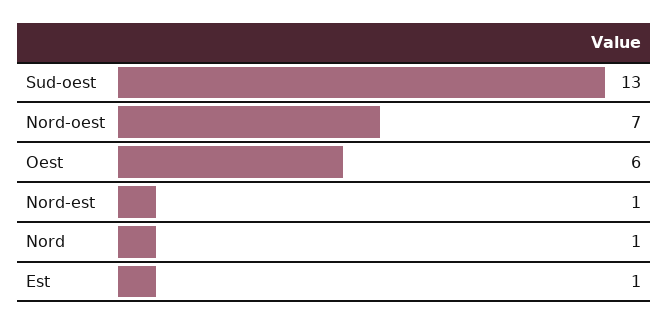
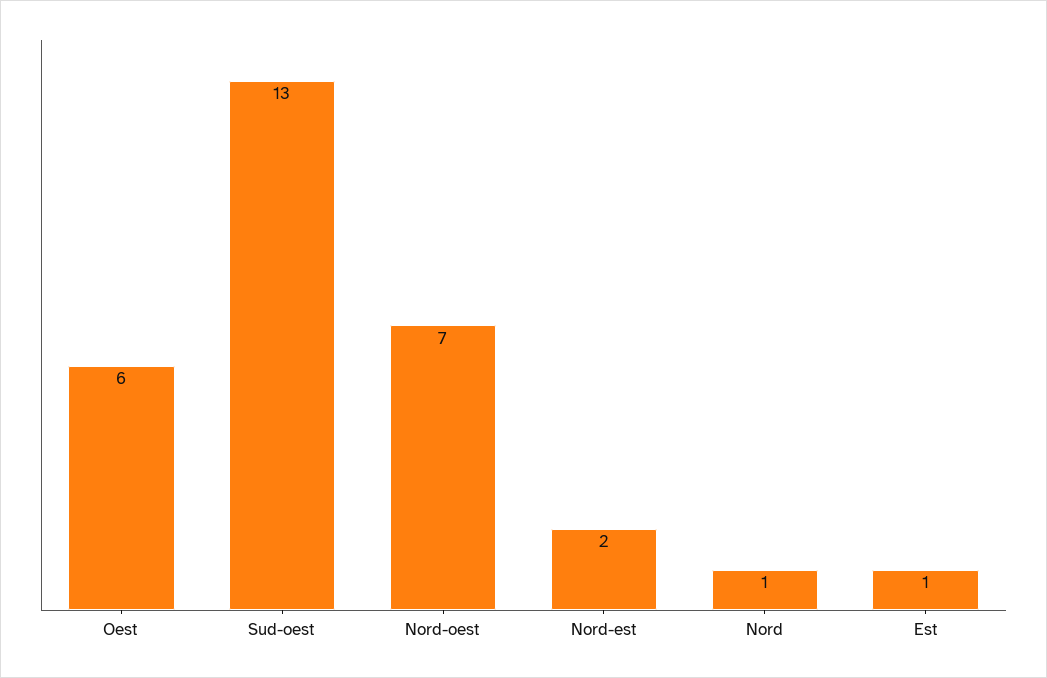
  {
    "Sud-oest": 13,
    "Nord-oest": 7,
    "Oest": 6,
-   "Nord-est": 1,
+   "Nord-est": 2,
    "Nord": 1,
    "Est": 1
  }

